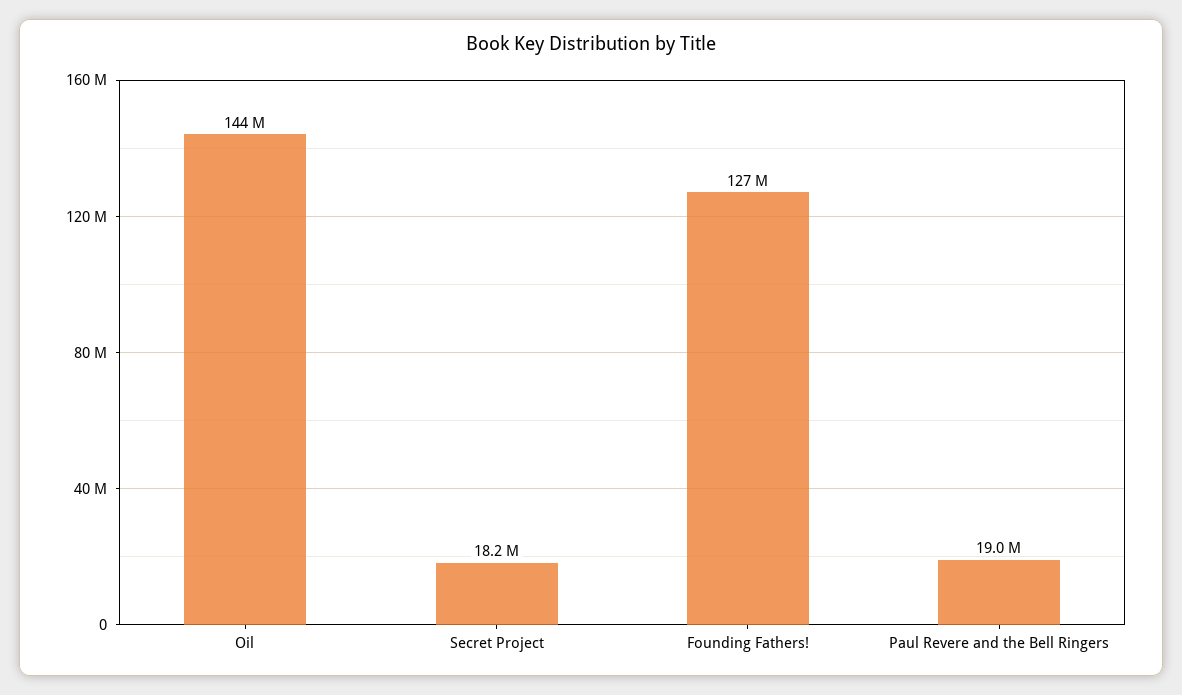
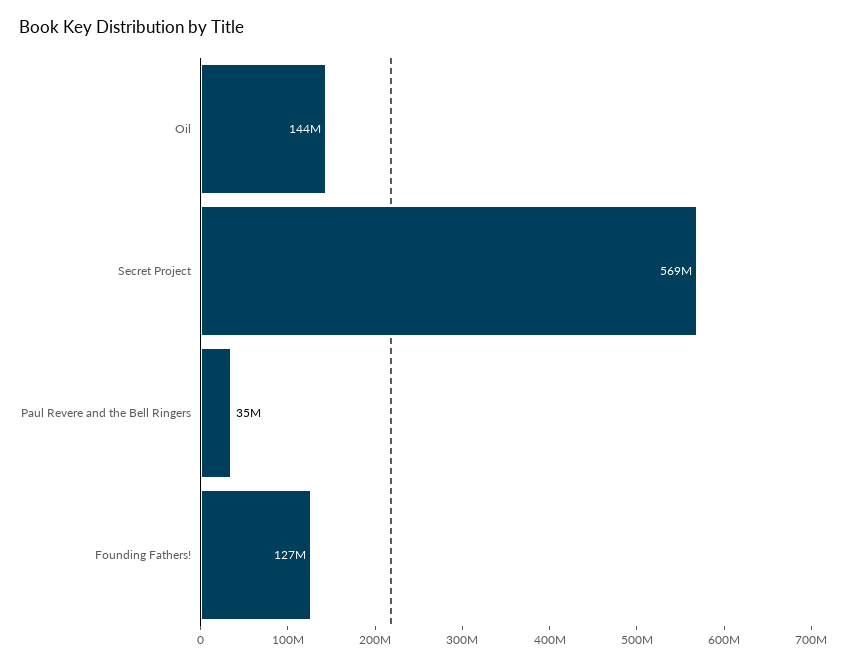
  {
    "Oil": 144000000,
-   "Secret Project": 18200000,
+   "Secret Project": 569000000,
    "Founding Fathers!": 127000000,
-   "Paul Revere and the Bell Ringers": 19000000
+   "Paul Revere and the Bell Ringers": 35000000
  }

